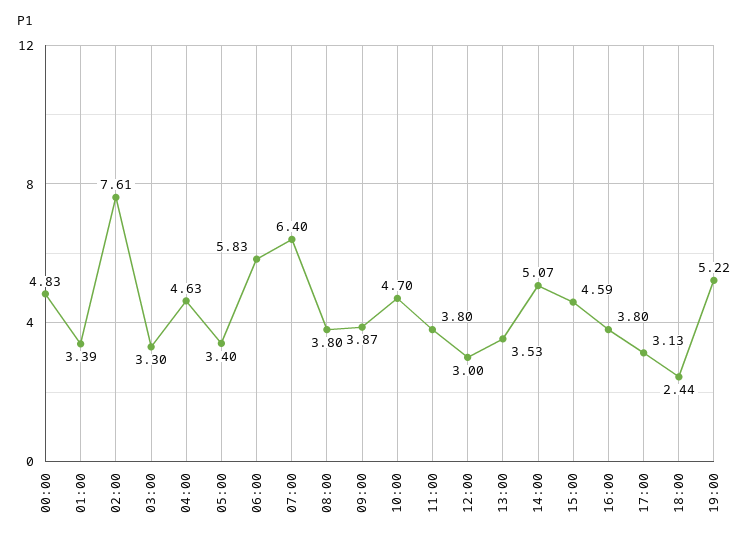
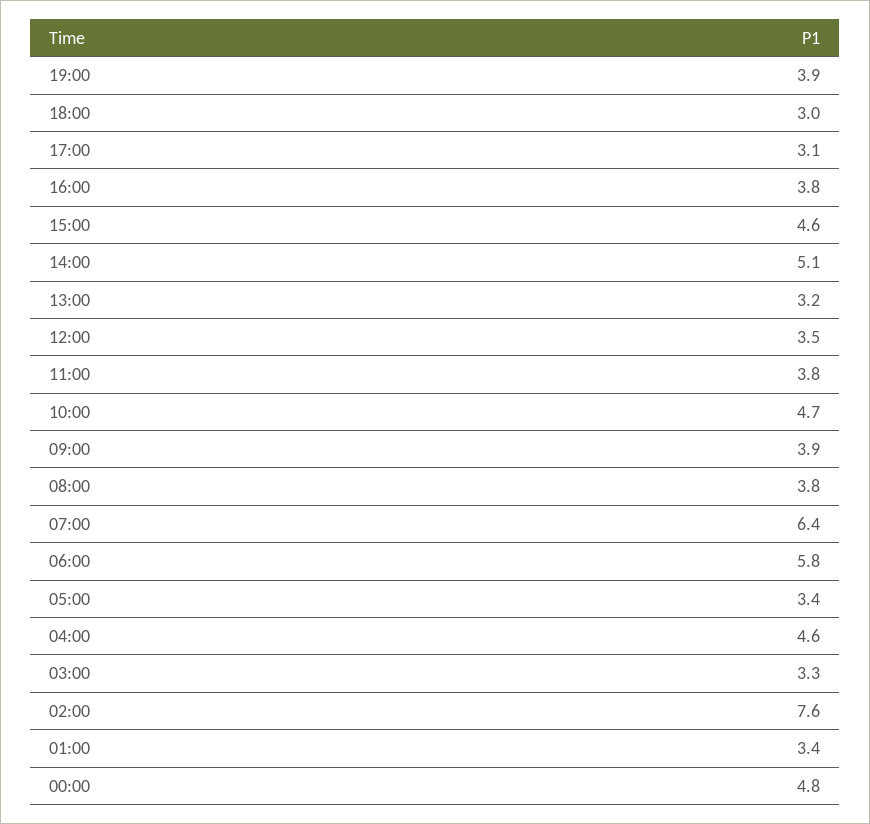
  {
    "00:00": 4.83,
    "01:00": 3.39,
    "02:00": 7.61,
    "03:00": 3.3,
    "04:00": 4.63,
    "05:00": 3.4,
    "06:00": 5.83,
    "07:00": 6.4,
    "08:00": 3.8,
    "09:00": 3.87,
    "10:00": 4.7,
    "11:00": 3.8,
-   "12:00": 3,
+   "12:00": 3.5,
-   "13:00": 3.53,
+   "13:00": 3.2,
    "14:00": 5.07,
    "15:00": 4.59,
    "16:00": 3.8,
    "17:00": 3.13,
-   "18:00": 2.44,
+   "18:00": 3,
-   "19:00": 5.22
+   "19:00": 3.9
  }

